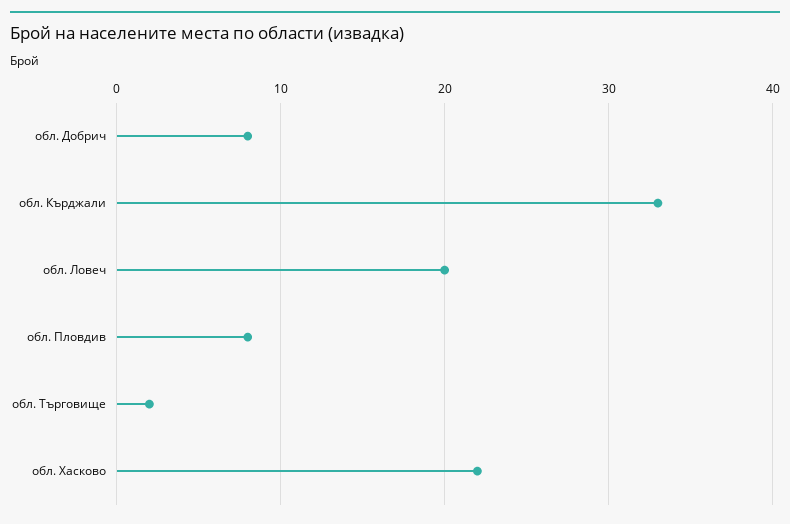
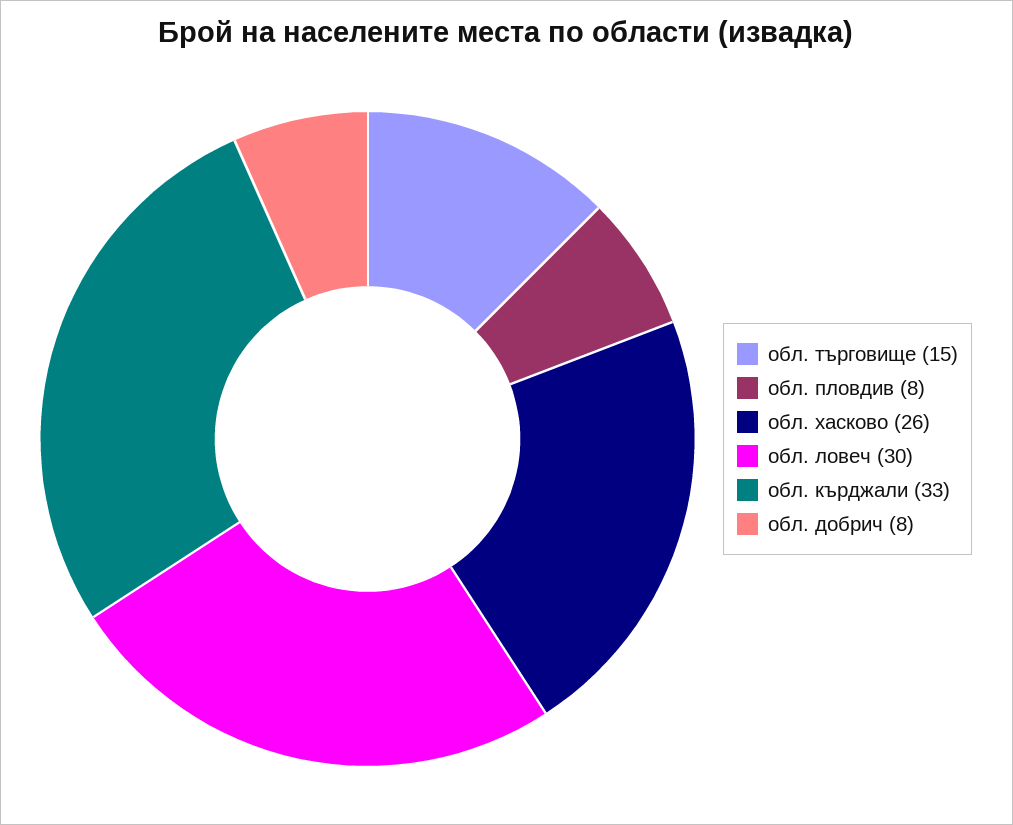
  {
    "обл. Добрич": 8,
    "обл. Кърджали": 33,
-   "обл. Ловеч": 20,
+   "обл. Ловеч": 30,
    "обл. Пловдив": 8,
-   "обл. Търговище": 2,
+   "обл. Търговище": 15,
-   "обл. Хасково": 22
+   "обл. Хасково": 26
  }

